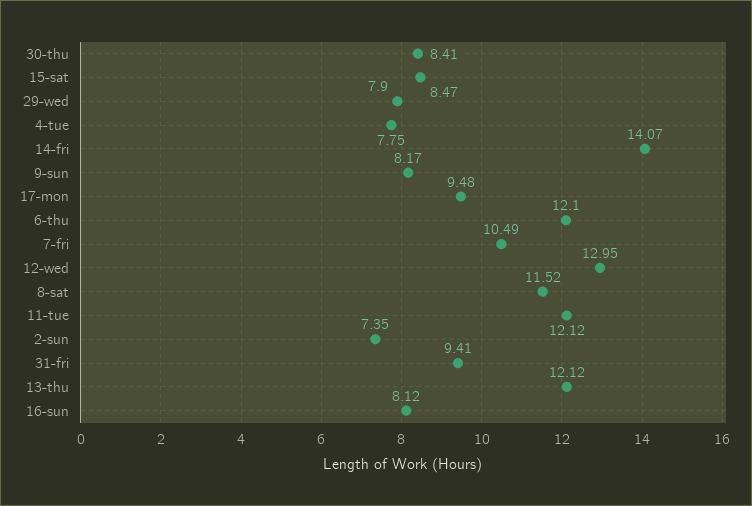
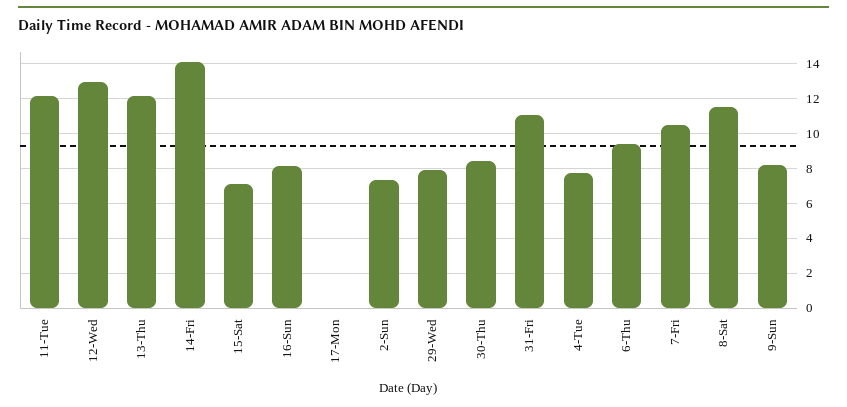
  {
    "30-thu": 8.41,
-   "15-sat": 8.47,
+   "15-sat": 7,
    "29-wed": 7.9,
    "4-tue": 7.75,
    "14-fri": 14.07,
    "9-sun": 8.17,
-   "17-mon": 9.48,
+   "17-mon": 0,
-   "6-thu": 12.1,
+   "6-thu": 9.5,
    "7-fri": 10.49,
    "12-wed": 12.95,
    "8-sat": 11.52,
    "11-tue": 12.12,
    "2-sun": 7.35,
-   "31-fri": 9.41,
+   "31-fri": 11,
    "13-thu": 12.12,
    "16-sun": 8.12
  }

